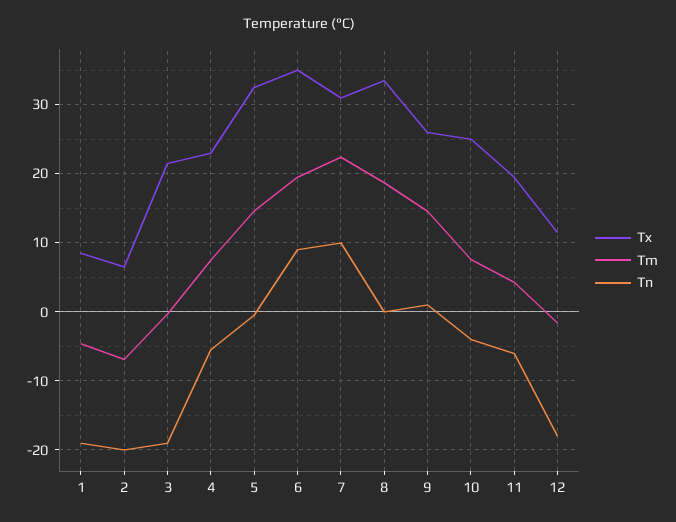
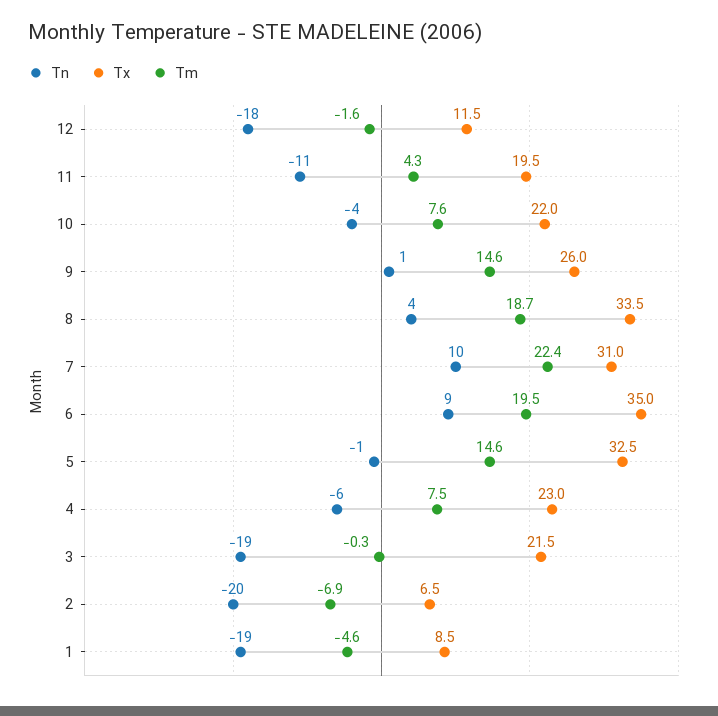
  {
    "Tx": {
      "1": 8.5,
      "2": 6.5,
      "3": 21.5,
      "4": 23,
      "5": 32.5,
      "6": 35,
      "7": 31,
      "8": 33.5,
      "9": 26,
-     "10": 25,
+     "10": 22,
      "11": 19.5,
      "12": 11.5
    },
    "Tm": {
      "1": -4.6,
      "2": -6.9,
      "3": -0.3,
      "4": 7.5,
      "5": 14.6,
      "6": 19.5,
      "7": 22.4,
      "8": 18.7,
      "9": 14.6,
      "10": 7.6,
      "11": 4.3,
      "12": -1.6
    },
    "Tn": {
      "1": -19,
      "2": -20,
      "3": -19,
      "4": -6,
      "5": -1,
      "6": 9,
      "7": 10,
-     "8": 0,
+     "8": 4,
      "9": 1,
      "10": -4,
-     "11": -6,
+     "11": -11,
      "12": -18
    }
  }

